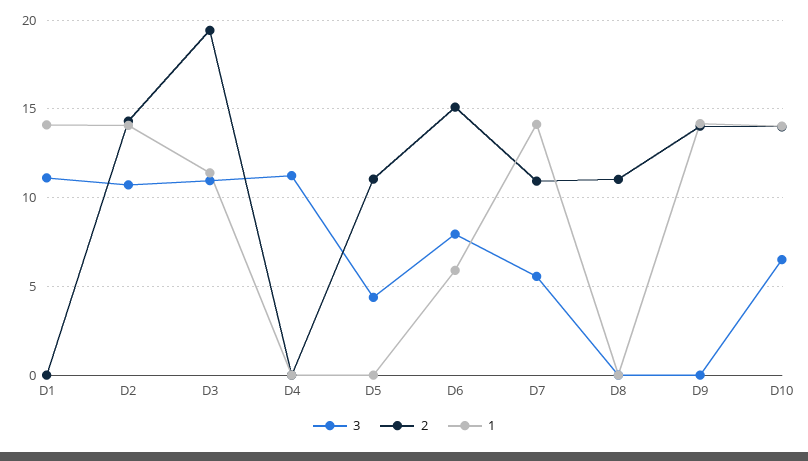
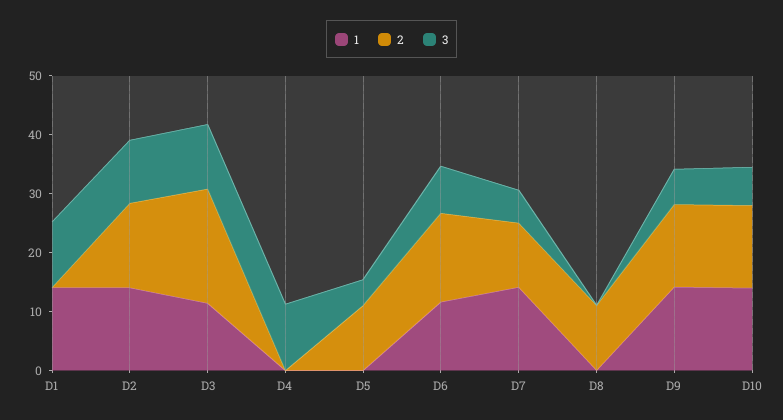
  {
    "3": {
      "D1": 11,
      "D2": 10.5,
      "D3": 11,
      "D4": 11,
      "D5": 4.5,
      "D6": 8,
      "D7": 5.5,
      "D8": 0,
-     "D9": 0,
+     "D9": 6,
      "D10": 6.5
    },
    "2": {
      "D1": 0,
      "D2": 14.5,
      "D3": 19.5,
      "D4": 0,
      "D5": 11,
      "D6": 15,
      "D7": 11,
      "D8": 11,
      "D9": 14,
      "D10": 14
    },
    "1": {
      "D1": 14,
      "D2": 14,
      "D3": 11.5,
      "D4": 0,
      "D5": 0,
-     "D6": 6,
+     "D6": 12,
      "D7": 14,
      "D8": 0,
      "D9": 14,
      "D10": 14
    }
  }

